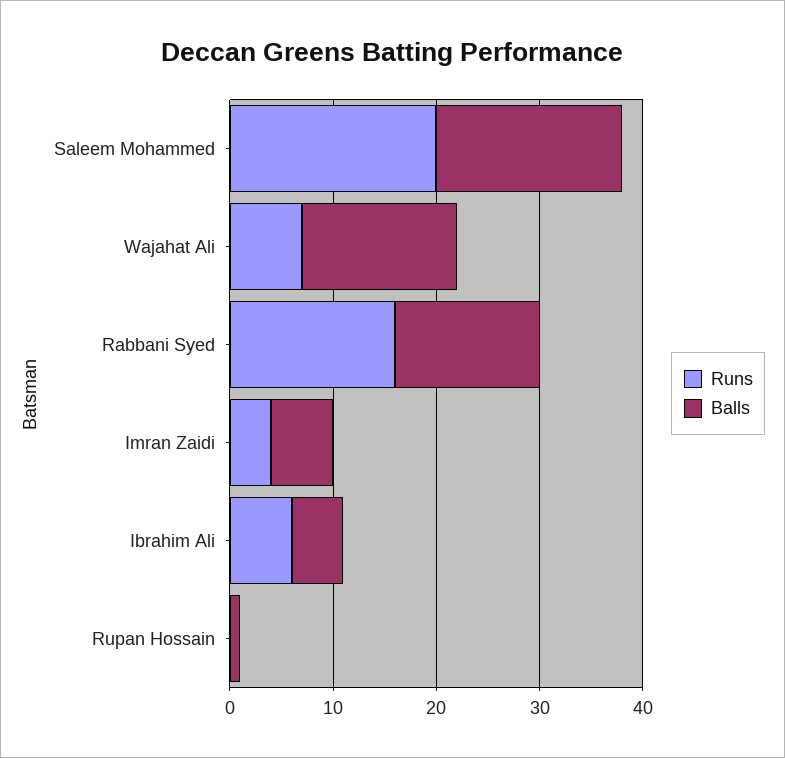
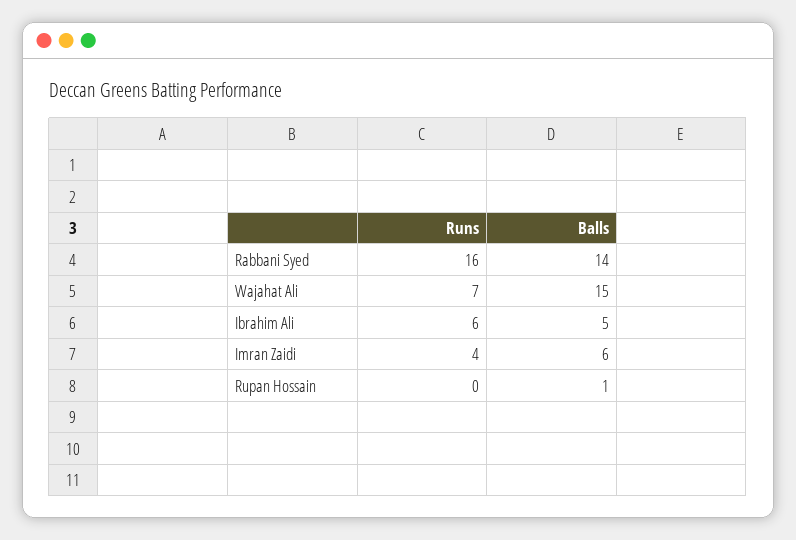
  {
    "Runs": {
-     "Saleem Mohammed": 20,
      "Wajahat Ali": 7,
      "Rabbani Syed": 16,
      "Imran Zaidi": 4,
      "Ibrahim Ali": 6,
      "Rupan Hossain": 0
    },
    "Balls": {
-     "Saleem Mohammed": 18,
      "Wajahat Ali": 15,
      "Rabbani Syed": 14,
      "Imran Zaidi": 6,
      "Ibrahim Ali": 5,
      "Rupan Hossain": 1
    }
  }

